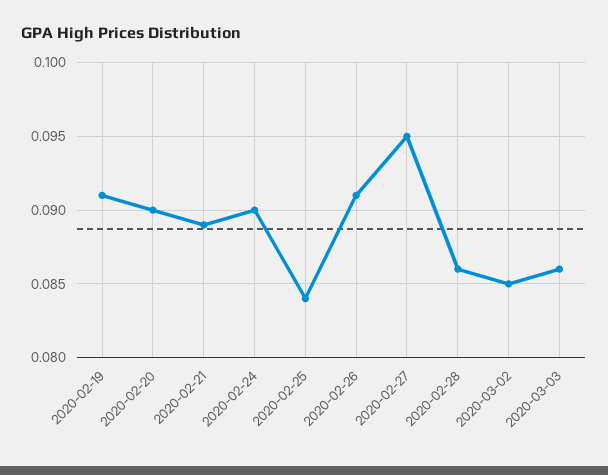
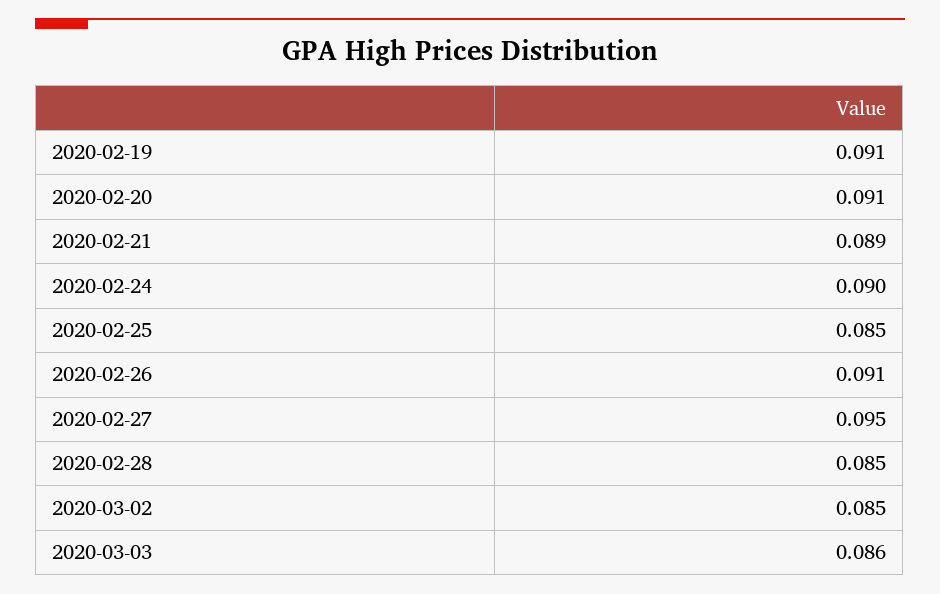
  {
    "2020-02-19": 0.091,
-   "2020-02-20": 0.09,
+   "2020-02-20": 0.091,
    "2020-02-21": 0.089,
    "2020-02-24": 0.09,
-   "2020-02-25": 0.084,
+   "2020-02-25": 0.085,
    "2020-02-26": 0.091,
    "2020-02-27": 0.095,
-   "2020-02-28": 0.086,
+   "2020-02-28": 0.085,
    "2020-03-02": 0.085,
    "2020-03-03": 0.086
  }

